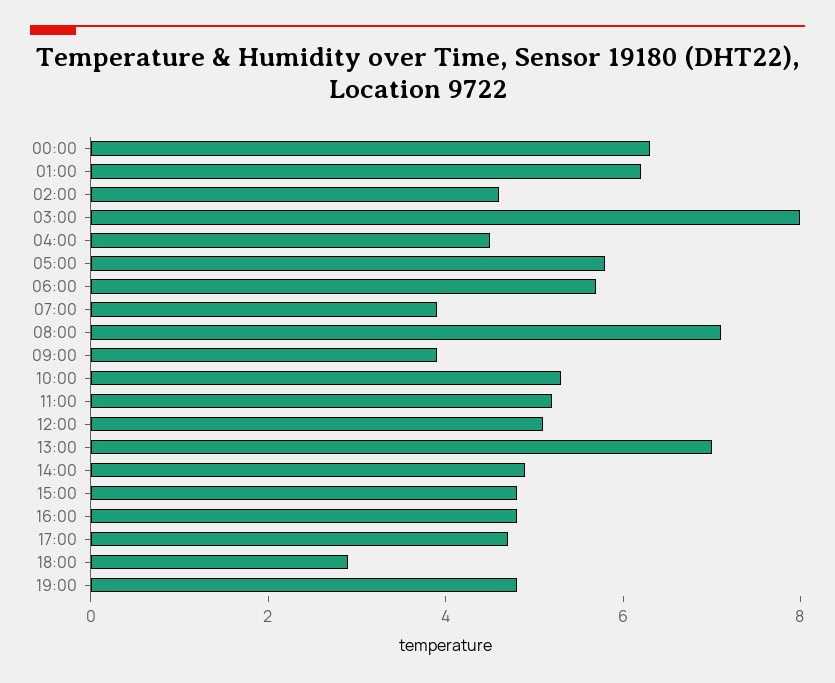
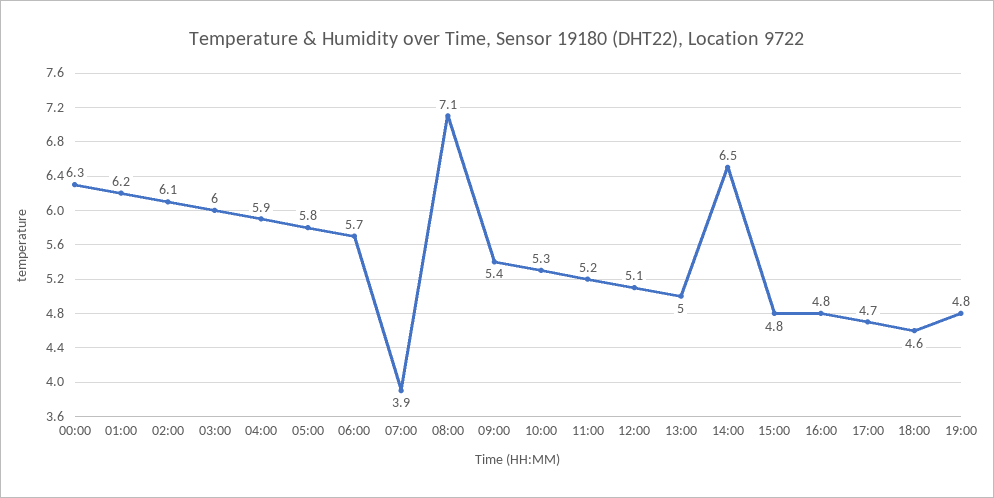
  {
    "00:00": 6.3,
    "01:00": 6.2,
-   "02:00": 4.5,
+   "02:00": 6.1,
-   "03:00": 8,
+   "03:00": 6,
-   "04:00": 4.5,
+   "04:00": 5.9,
    "05:00": 5.8,
    "06:00": 5.7,
    "07:00": 3.9,
    "08:00": 7.1,
-   "09:00": 4,
+   "09:00": 5.4,
    "10:00": 5.3,
    "11:00": 5.2,
    "12:00": 5.1,
-   "13:00": 7,
+   "13:00": 5,
-   "14:00": 5,
+   "14:00": 6.5,
    "15:00": 4.8,
    "16:00": 4.8,
    "17:00": 4.7,
-   "18:00": 3,
+   "18:00": 4.6,
    "19:00": 4.8
  }

